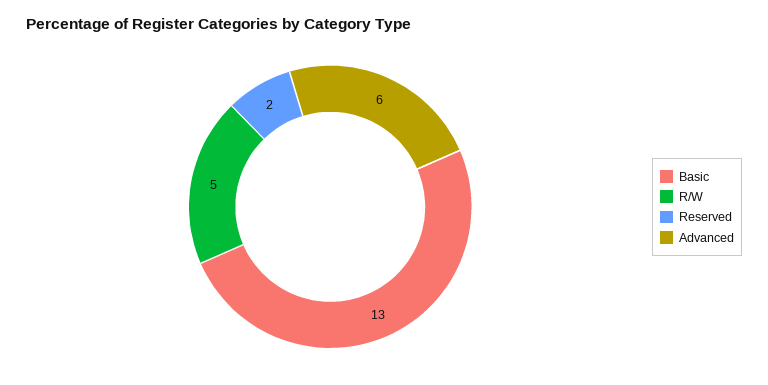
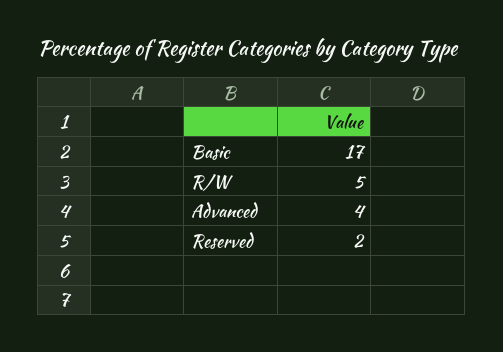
  {
-   "Basic": 13,
+   "Basic": 17,
    "R/W": 5,
    "Reserved": 2,
-   "Advanced": 6
+   "Advanced": 4
  }

